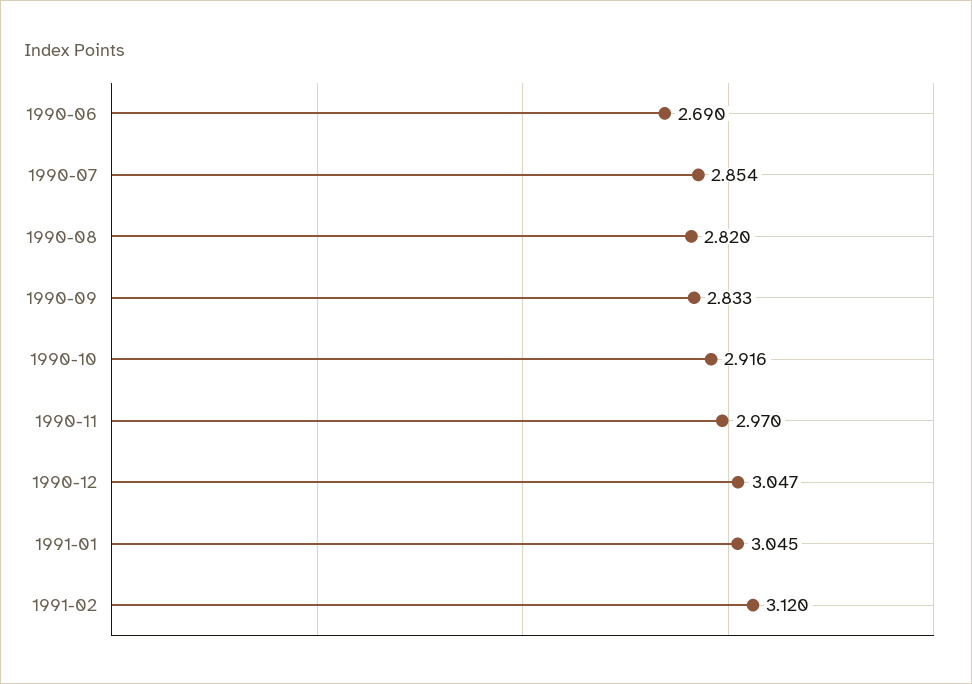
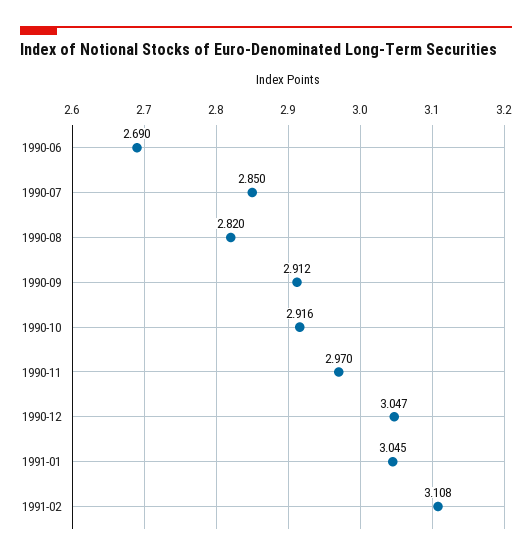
  {
    "1990-06": 2.69,
-   "1990-07": 2.854,
+   "1990-07": 2.85,
    "1990-08": 2.82,
-   "1990-09": 2.833,
+   "1990-09": 2.912,
    "1990-10": 2.916,
    "1990-11": 2.97,
    "1990-12": 3.047,
    "1991-01": 3.045,
-   "1991-02": 3.12
+   "1991-02": 3.108
  }

